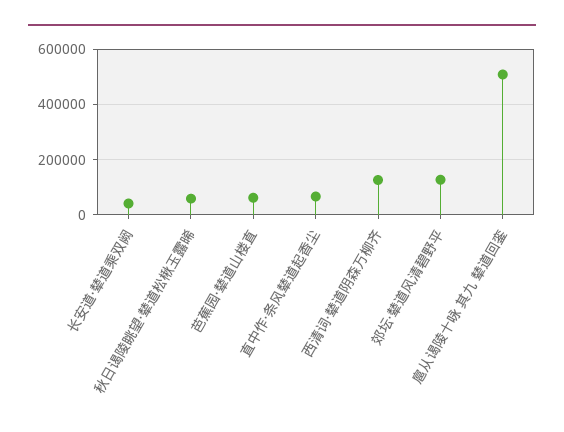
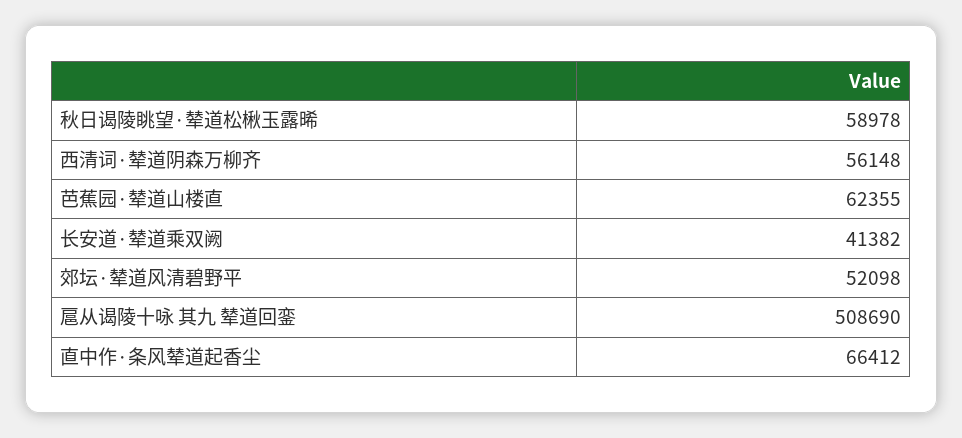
  {
    "长安道·辇道乘双阙": 41382,
    "秋日谒陵眺望·辇道松楸玉露晞": 58978,
    "芭蕉园·辇道山楼直": 62355,
    "直中作·条风辇道起香尘": 66412,
-   "西清词·辇道阴森万柳齐": 125000,
+   "西清词·辇道阴森万柳齐": 56148,
-   "郊坛·辇道风清碧野平": 125000,
+   "郊坛·辇道风清碧野平": 52098,
    "扈从谒陵十咏 其九 辇道回銮": 508690
  }

